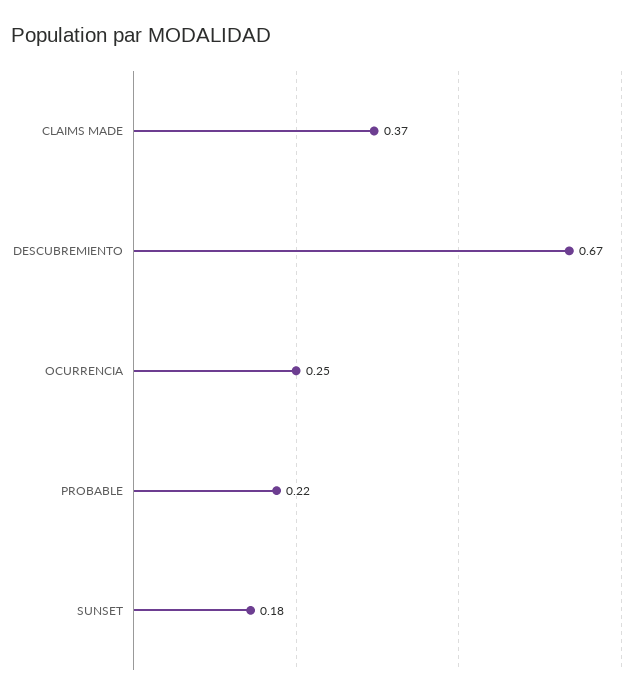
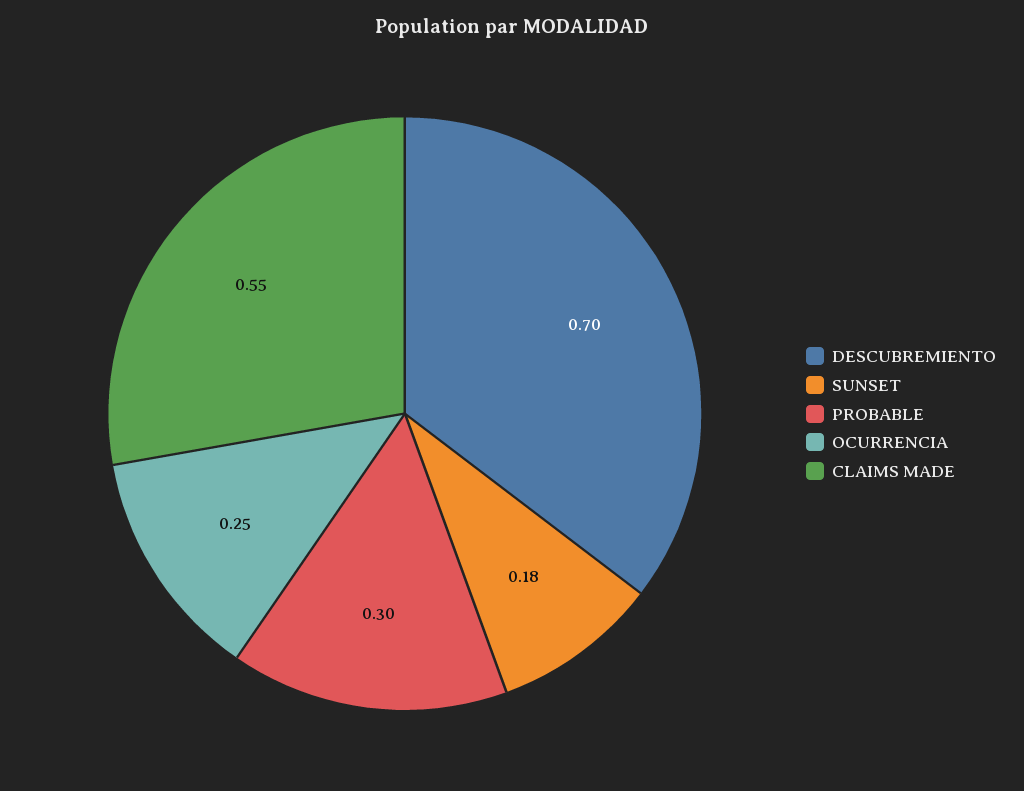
  {
-   "CLAIMS MADE": 0.37,
+   "CLAIMS MADE": 0.55,
-   "DESCUBREMIENTO": 0.67,
+   "DESCUBREMIENTO": 0.7,
    "OCURRENCIA": 0.25,
-   "PROBABLE": 0.22,
+   "PROBABLE": 0.3,
    "SUNSET": 0.18
  }

